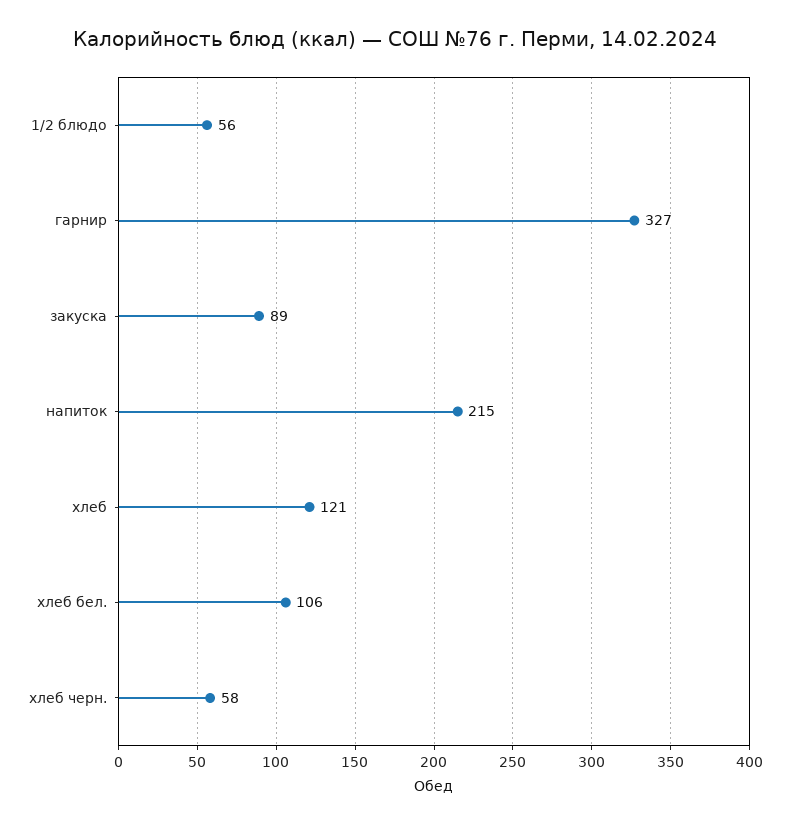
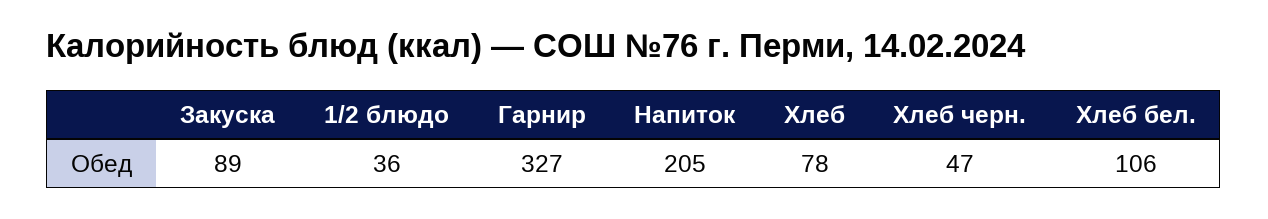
  {
-   "1/2 блюдо": 56,
+   "1/2 блюдо": 36,
    "гарнир": 327,
    "закуска": 89,
-   "напиток": 215,
+   "напиток": 205,
-   "хлеб": 121,
+   "хлеб": 78,
    "хлеб бел.": 106,
-   "хлеб черн.": 58
+   "хлеб черн.": 47
  }

